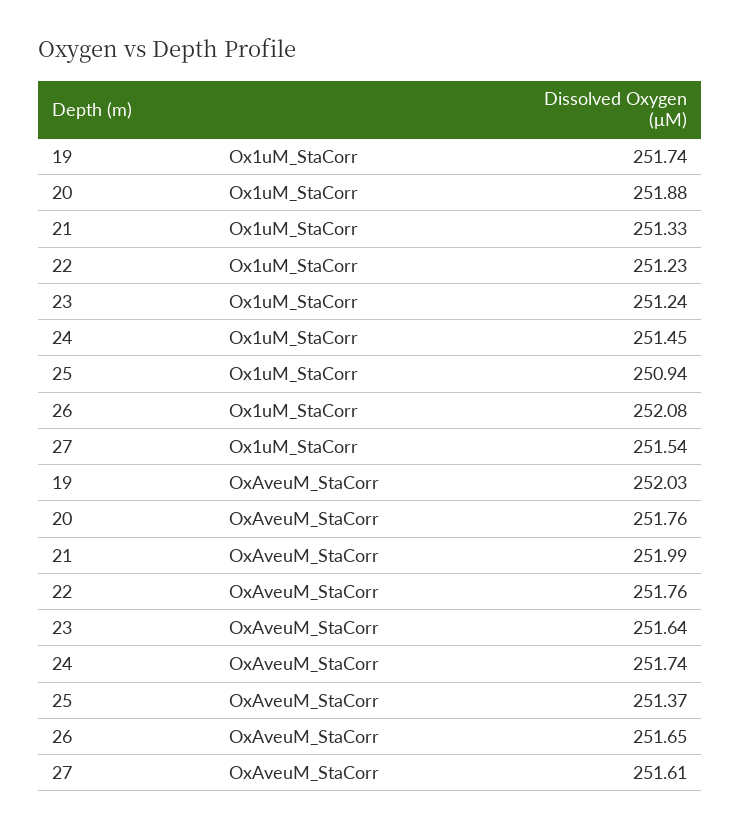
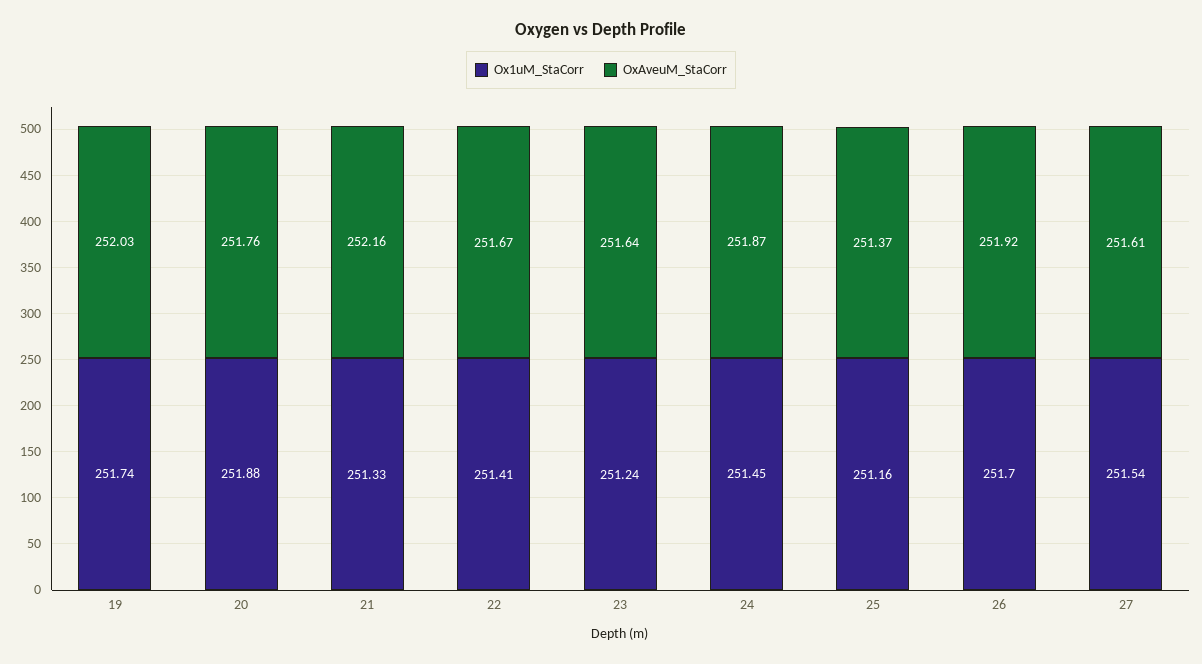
  {
    "Ox1uM_StaCorr": {
      "19": 251.74,
      "20": 251.88,
      "21": 251.33,
-     "22": 251.23,
+     "22": 251.41,
      "23": 251.24,
      "24": 251.45,
-     "25": 250.94,
+     "25": 251.16,
-     "26": 252.08,
+     "26": 251.7,
      "27": 251.54
    },
    "OxAveuM_StaCorr": {
      "19": 252.03,
      "20": 251.76,
-     "21": 251.99,
+     "21": 252.16,
-     "22": 251.76,
+     "22": 251.67,
      "23": 251.64,
-     "24": 251.74,
+     "24": 251.87,
      "25": 251.37,
-     "26": 251.65,
+     "26": 251.92,
      "27": 251.61
    }
  }

